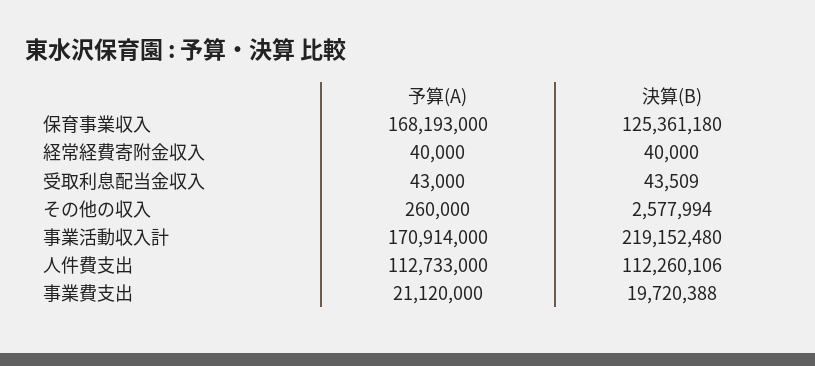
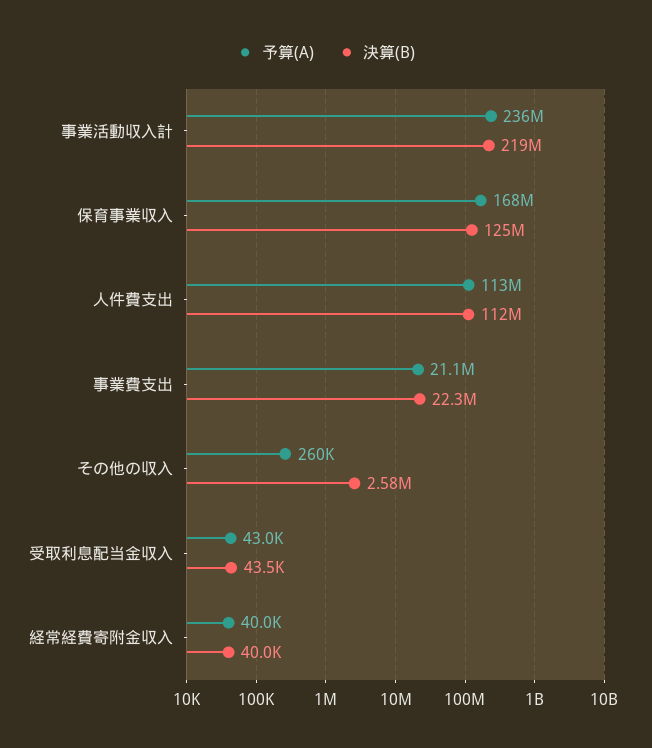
  {
    "予算(A)": {
      "保育事業収入": 168193000,
      "経常経費寄附金収入": 40000,
      "受取利息配当金収入": 43000,
      "その他の収入": 260000,
-     "事業活動収入計": 170914000,
+     "事業活動収入計": 236000000,
      "人件費支出": 112733000,
      "事業費支出": 21120000
    },
    "決算(B)": {
      "保育事業収入": 125361180,
      "経常経費寄附金収入": 40000,
      "受取利息配当金収入": 43509,
      "その他の収入": 2577994,
      "事業活動収入計": 219152480,
      "人件費支出": 112260106,
-     "事業費支出": 19720388
+     "事業費支出": 22300000
    }
  }

